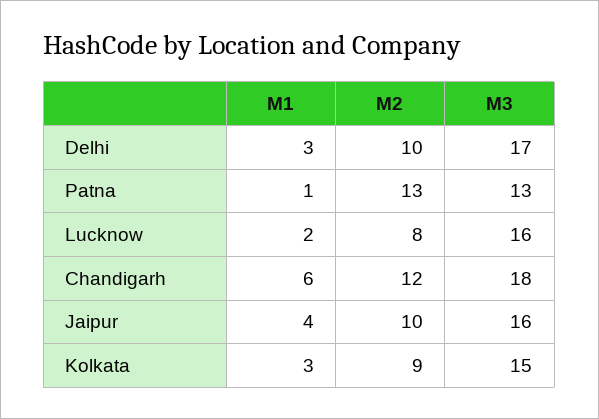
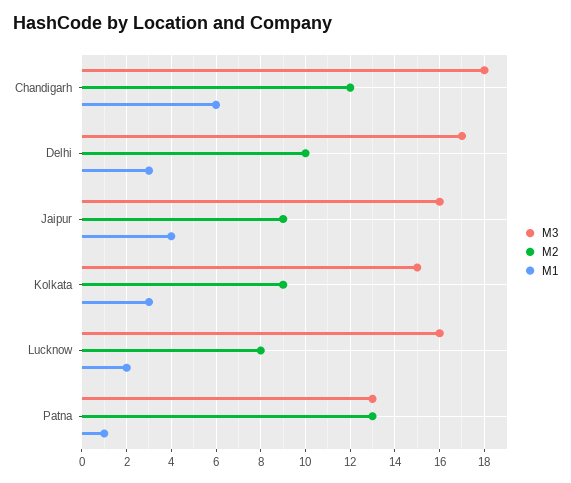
  {
    "M1": {
      "Delhi": 3,
      "Patna": 1,
      "Lucknow": 2,
      "Chandigarh": 6,
      "Jaipur": 4,
      "Kolkata": 3
    },
    "M2": {
      "Delhi": 10,
      "Patna": 13,
      "Lucknow": 8,
      "Chandigarh": 12,
-     "Jaipur": 10,
+     "Jaipur": 9,
      "Kolkata": 9
    },
    "M3": {
      "Delhi": 17,
      "Patna": 13,
      "Lucknow": 16,
      "Chandigarh": 18,
      "Jaipur": 16,
      "Kolkata": 15
    }
  }

